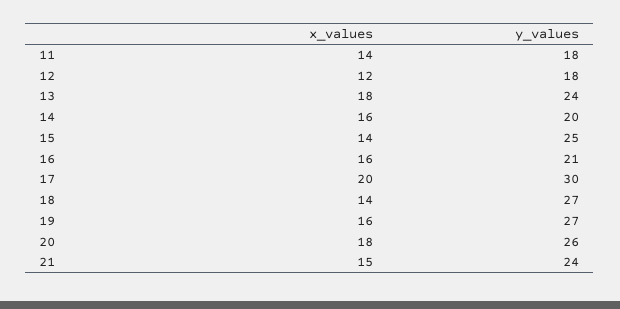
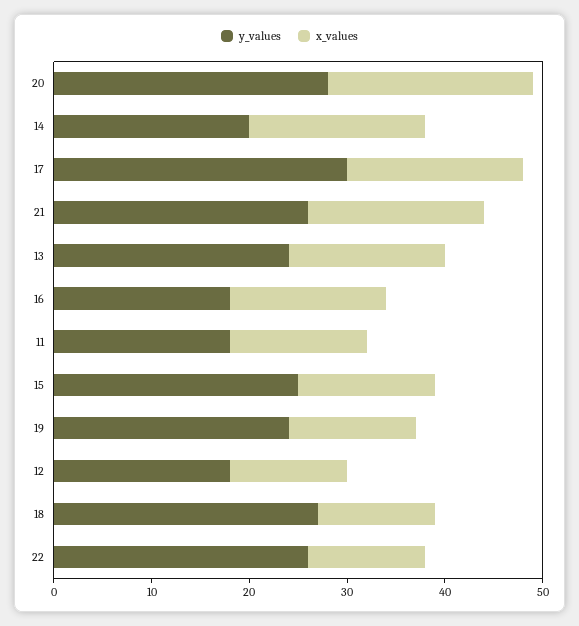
  {
    "x_values": {
      "11": 14,
      "12": 12,
-     "13": 18,
+     "13": 16,
-     "14": 16,
+     "14": 18,
      "15": 14,
      "16": 16,
-     "17": 20,
+     "17": 18,
-     "18": 14,
+     "18": 12,
-     "19": 16,
+     "19": 13,
-     "20": 18,
+     "20": 21,
-     "21": 15
+     "21": 18,
+     "22": 12
    },
    "y_values": {
      "11": 18,
      "12": 18,
      "13": 24,
      "14": 20,
      "15": 25,
-     "16": 21,
+     "16": 18,
      "17": 30,
      "18": 27,
-     "19": 27,
+     "19": 24,
-     "20": 26,
+     "20": 28,
-     "21": 24
+     "21": 26,
+     "22": 26
    }
  }

